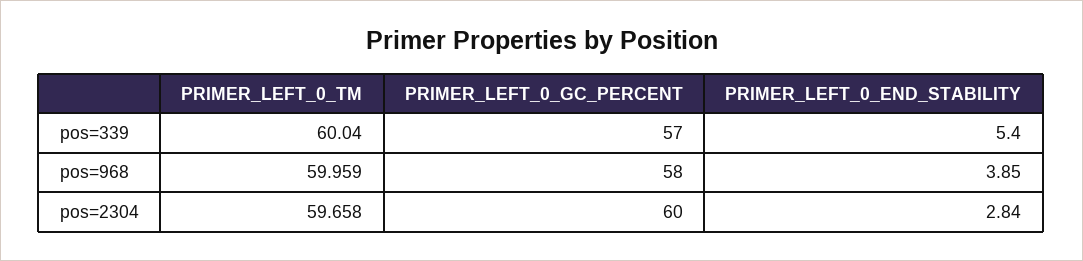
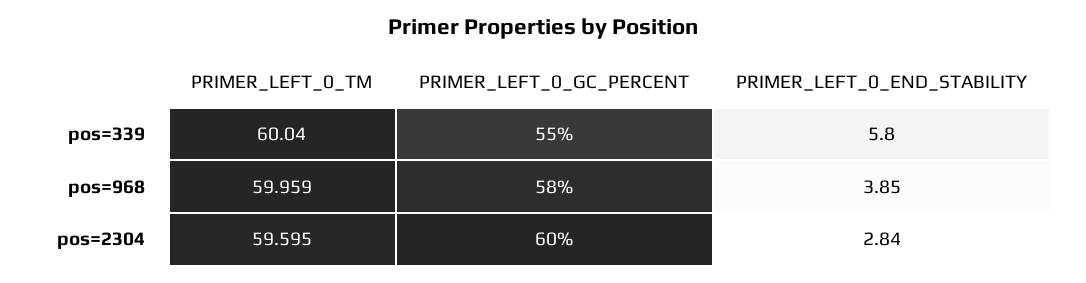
  {
    "PRIMER_LEFT_0_TM": {
      "pos=339": 60.04,
      "pos=968": 59.959,
-     "pos=2304": 59.658
+     "pos=2304": 59.595
    },
    "PRIMER_LEFT_0_GC_PERCENT": {
-     "pos=339": 57,
+     "pos=339": 55,
      "pos=968": 58,
      "pos=2304": 60
    },
    "PRIMER_LEFT_0_END_STABILITY": {
-     "pos=339": 5.4,
+     "pos=339": 5.8,
      "pos=968": 3.85,
      "pos=2304": 2.84
    }
  }

